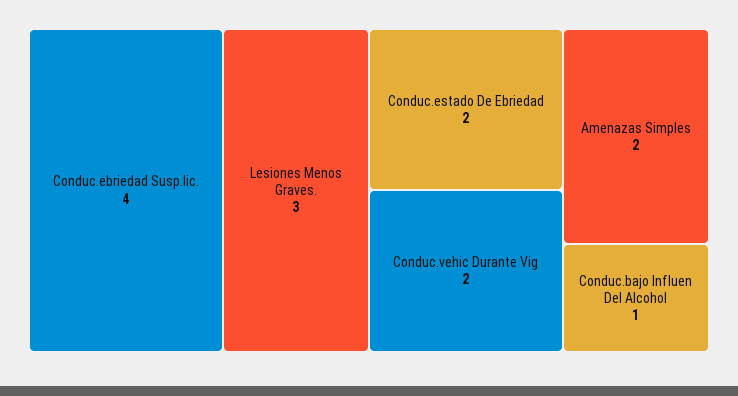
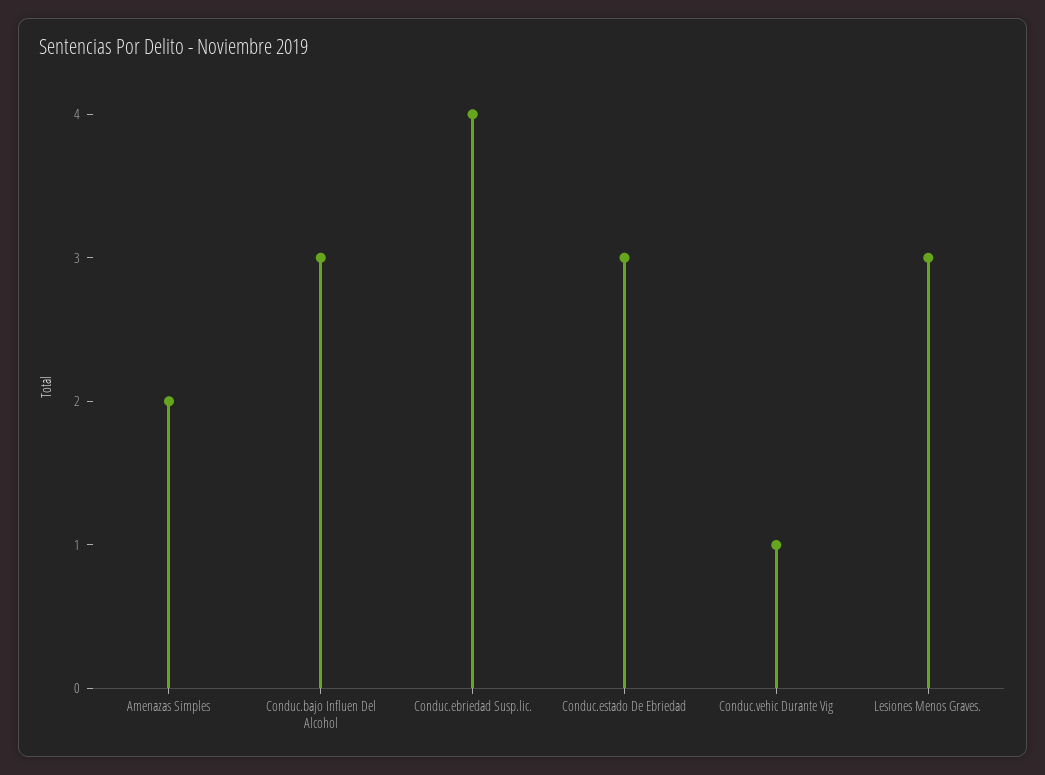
  {
    "Conduc.ebriedad Susp.lic.": 4,
    "Lesiones Menos Graves.": 3,
-   "Conduc.estado De Ebriedad": 2,
+   "Conduc.estado De Ebriedad": 3,
-   "Conduc.vehic Durante Vig": 2,
+   "Conduc.vehic Durante Vig": 1,
    "Amenazas Simples": 2,
-   "Conduc.bajo Influen Del Alcohol": 1
+   "Conduc.bajo Influen Del Alcohol": 3
  }

